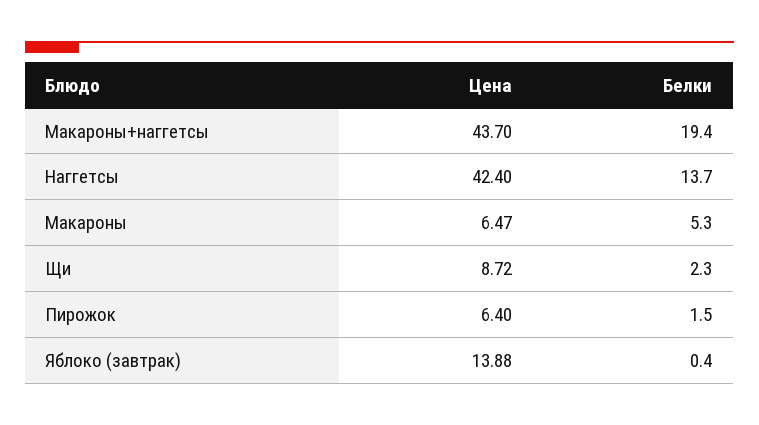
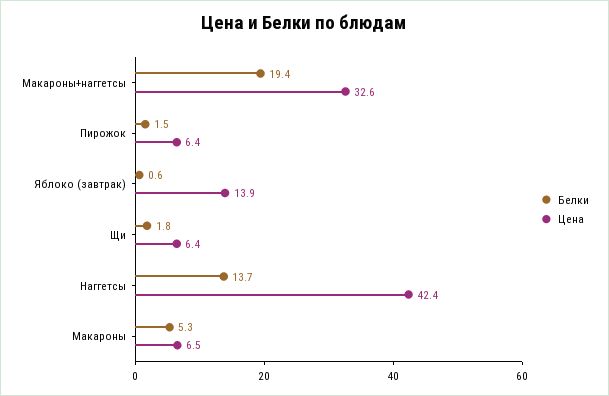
  {
    "Цена": {
-     "Макароны+наггетсы": 43.7,
+     "Макароны+наггетсы": 32.6,
      "Наггетсы": 42.4,
      "Макароны": 6.47,
-     "Щи": 8.72,
+     "Щи": 6.4,
      "Пирожок": 6.4,
      "Яблоко (завтрак)": 13.88
    },
    "Белки": {
      "Макароны+наггетсы": 19.4,
      "Наггетсы": 13.7,
      "Макароны": 5.3,
-     "Щи": 2.3,
+     "Щи": 1.8,
      "Пирожок": 1.5,
-     "Яблоко (завтрак)": 0.4
+     "Яблоко (завтрак)": 0.6
    }
  }

